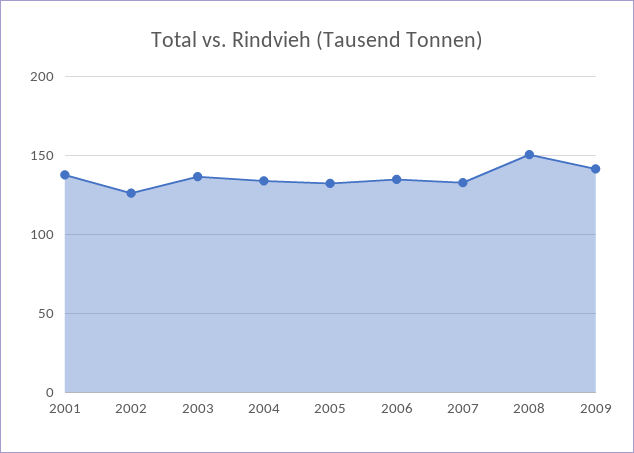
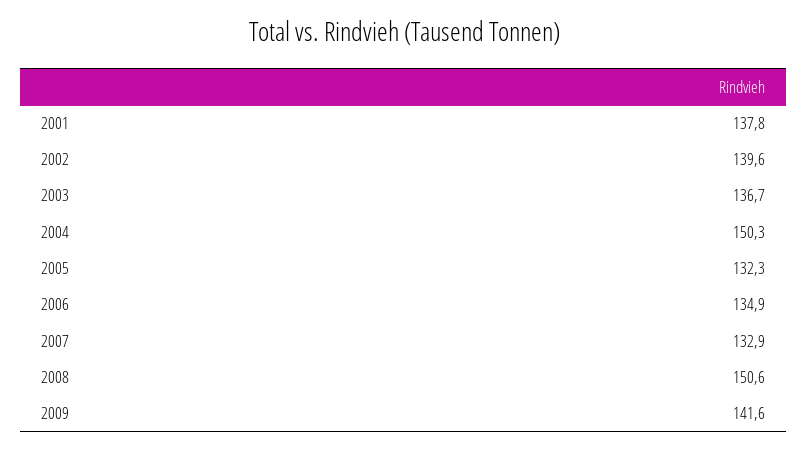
  {
    "2001": 137.8,
-   "2002": 125,
+   "2002": 139.6,
    "2003": 136.7,
-   "2004": 135,
+   "2004": 150.3,
    "2005": 132.3,
    "2006": 134.9,
    "2007": 132.9,
    "2008": 150.6,
    "2009": 141.6
  }

